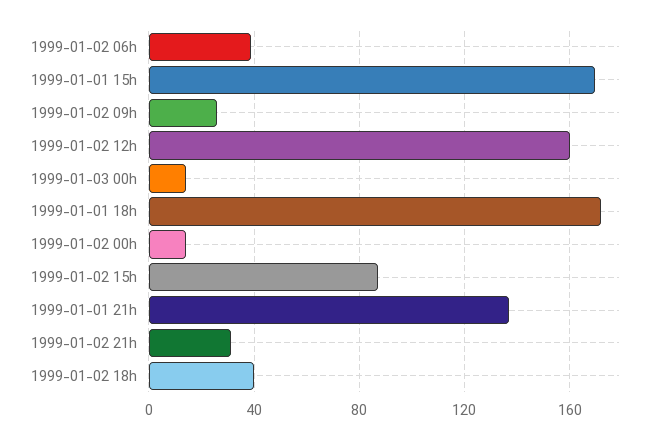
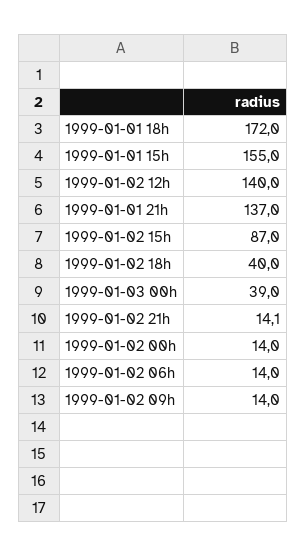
  {
-   "1999-01-02 06h": 40,
+   "1999-01-02 06h": 14,
-   "1999-01-01 15h": 170,
+   "1999-01-01 15h": 155,
-   "1999-01-02 09h": 25,
+   "1999-01-02 09h": 14,
-   "1999-01-02 12h": 160,
+   "1999-01-02 12h": 140,
-   "1999-01-03 00h": 15,
+   "1999-01-03 00h": 39,
    "1999-01-01 18h": 172,
    "1999-01-02 00h": 14,
    "1999-01-02 15h": 87,
    "1999-01-01 21h": 137,
-   "1999-01-02 21h": 30,
+   "1999-01-02 21h": 14.1,
    "1999-01-02 18h": 40
  }

